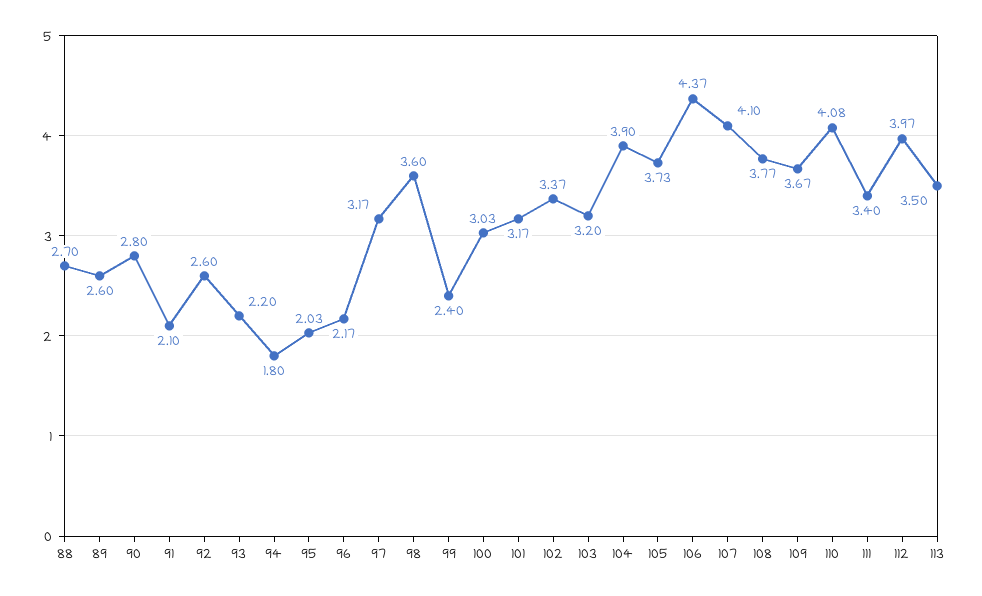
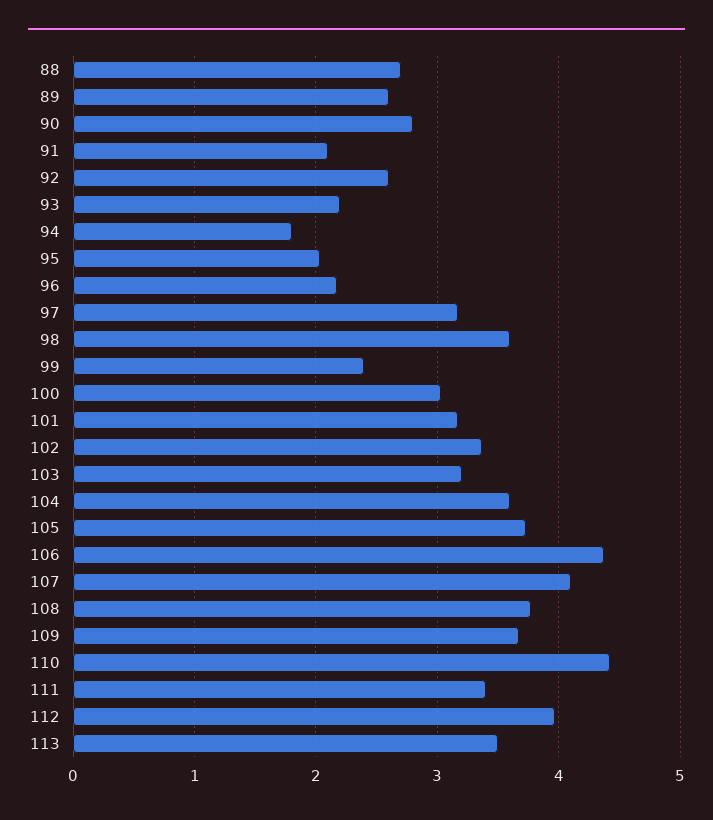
  {
    "88": 2.7,
    "89": 2.6,
    "90": 2.8,
    "91": 2.1,
    "92": 2.6,
    "93": 2.2,
    "94": 1.8,
    "95": 2.03,
    "96": 2.17,
    "97": 3.17,
    "98": 3.6,
    "99": 2.4,
    "100": 3.03,
    "101": 3.17,
    "102": 3.37,
    "103": 3.2,
-   "104": 3.9,
+   "104": 3.6,
    "105": 3.73,
    "106": 4.37,
    "107": 4.1,
    "108": 3.77,
    "109": 3.67,
-   "110": 4.08,
+   "110": 4.4,
    "111": 3.4,
    "112": 3.97,
    "113": 3.5
  }

